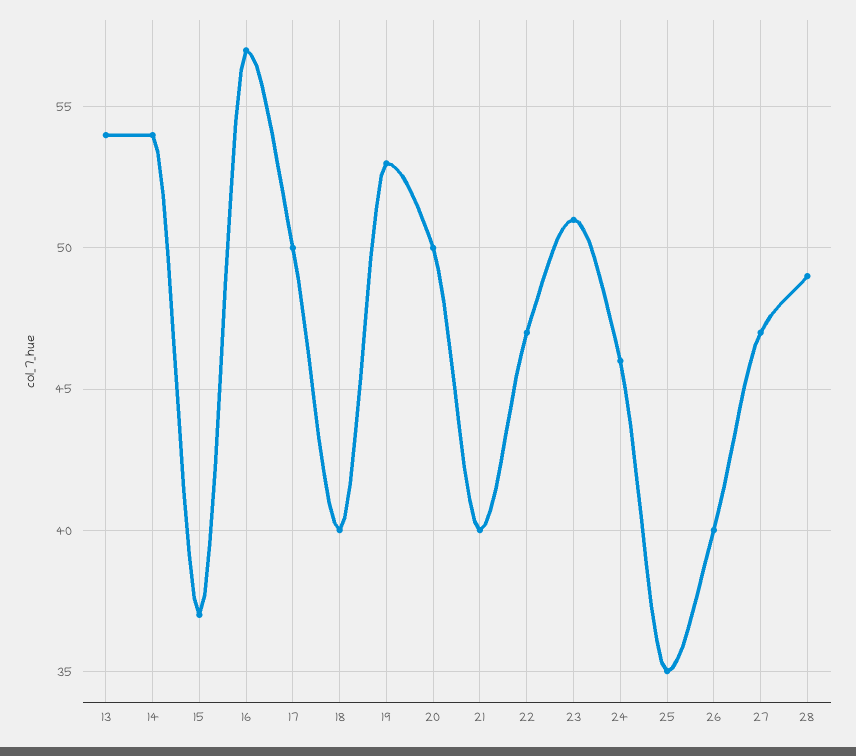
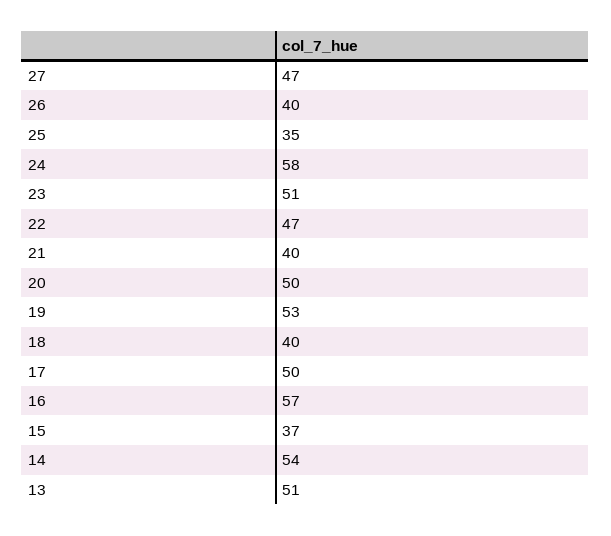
  {
-   "13": 54,
+   "13": 51,
    "14": 54,
    "15": 37,
    "16": 57,
    "17": 50,
    "18": 40,
    "19": 53,
    "20": 50,
    "21": 40,
    "22": 47,
    "23": 51,
-   "24": 46,
+   "24": 58,
    "25": 35,
    "26": 40,
-   "27": 47,
+   "27": 47
-   "28": 49
  }

